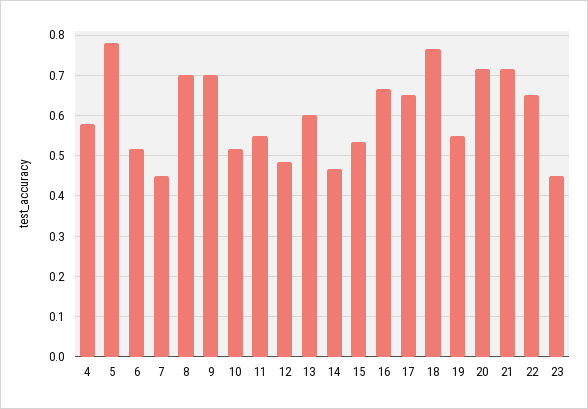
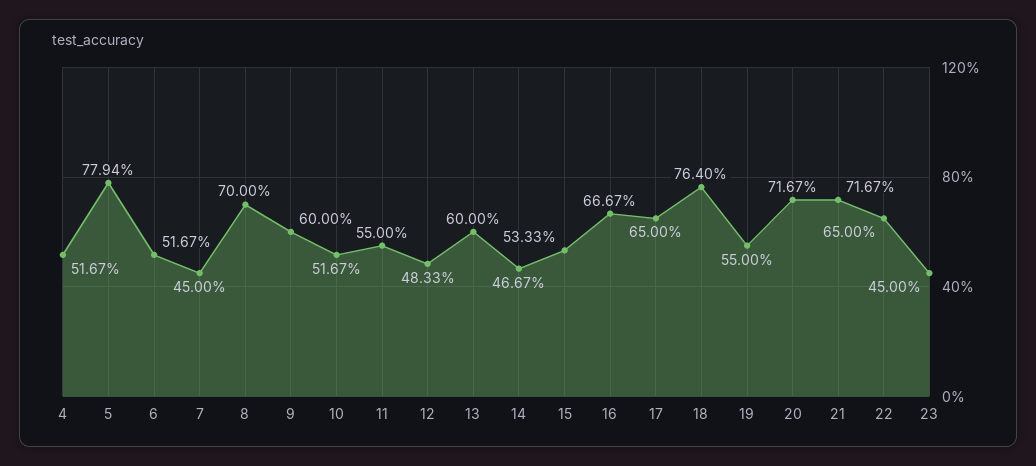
  {
-   "4": 0.58,
+   "4": 0.5167,
    "5": 0.7794,
    "6": 0.5167,
    "7": 0.45,
    "8": 0.7,
-   "9": 0.7,
+   "9": 0.6,
    "10": 0.5167,
    "11": 0.55,
    "12": 0.4833,
    "13": 0.6,
    "14": 0.4667,
    "15": 0.5333,
    "16": 0.6667,
    "17": 0.65,
    "18": 0.764,
    "19": 0.55,
    "20": 0.7167,
    "21": 0.7167,
    "22": 0.65,
    "23": 0.45
  }

